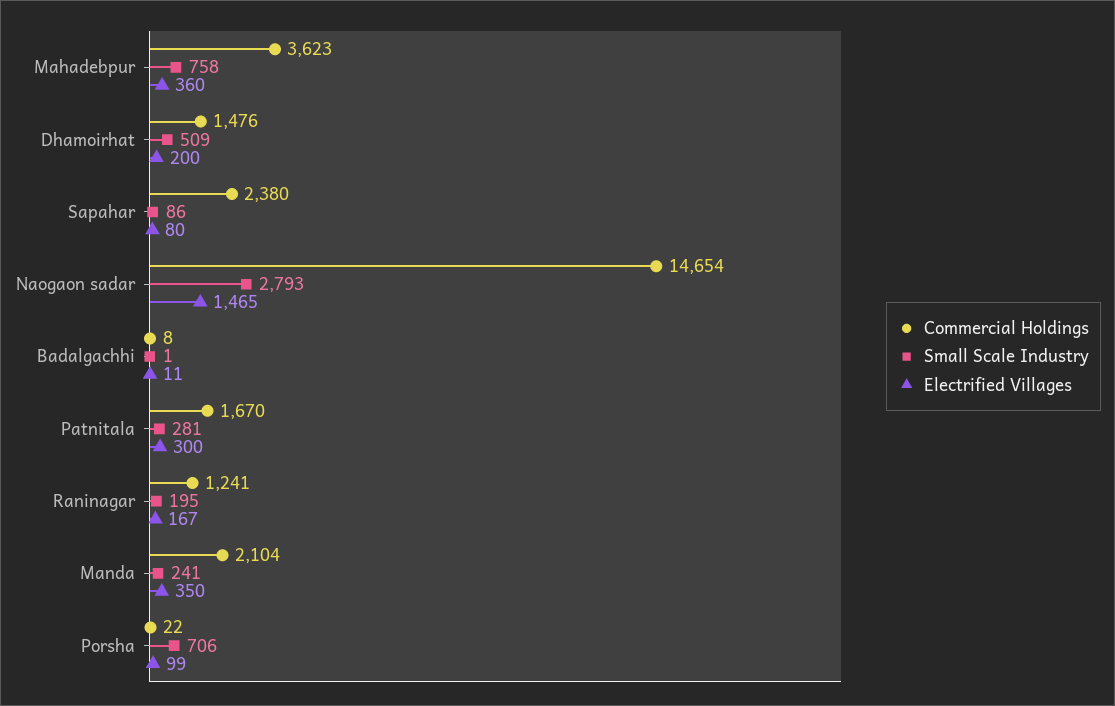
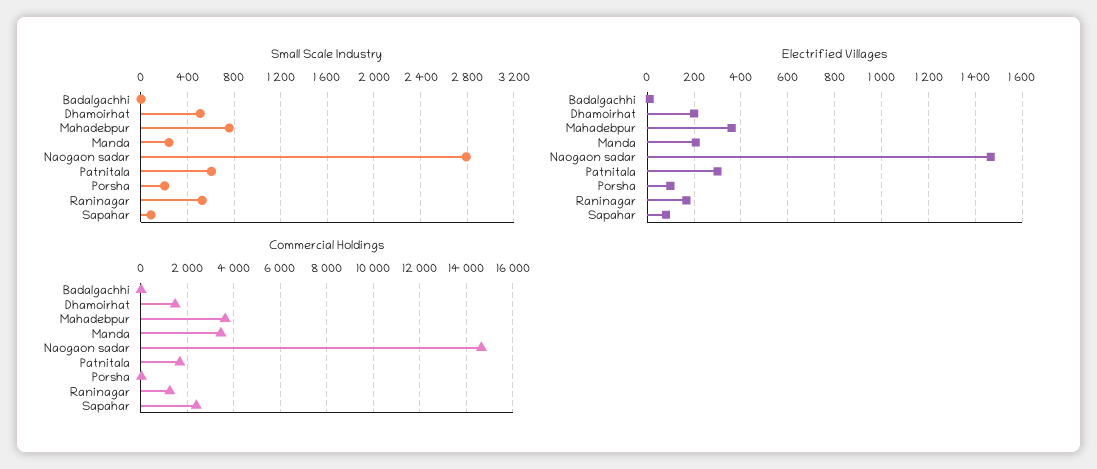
  {
    "Commercial Holdings": {
      "Mahadebpur": 3623,
      "Dhamoirhat": 1476,
      "Sapahar": 2380,
      "Naogaon sadar": 14654,
      "Badalgachhi": 8,
      "Patnitala": 1670,
      "Raninagar": 1241,
-     "Manda": 2104,
+     "Manda": 3500,
      "Porsha": 22
    },
    "Small Scale Industry": {
      "Mahadebpur": 758,
      "Dhamoirhat": 509,
      "Sapahar": 86,
      "Naogaon sadar": 2793,
      "Badalgachhi": 1,
-     "Patnitala": 281,
+     "Patnitala": 600,
-     "Raninagar": 195,
+     "Raninagar": 500,
      "Manda": 241,
-     "Porsha": 706
+     "Porsha": 200
    },
    "Electrified Villages": {
      "Mahadebpur": 360,
      "Dhamoirhat": 200,
      "Sapahar": 80,
      "Naogaon sadar": 1465,
      "Badalgachhi": 11,
      "Patnitala": 300,
      "Raninagar": 167,
-     "Manda": 350,
+     "Manda": 200,
      "Porsha": 99
    }
  }

